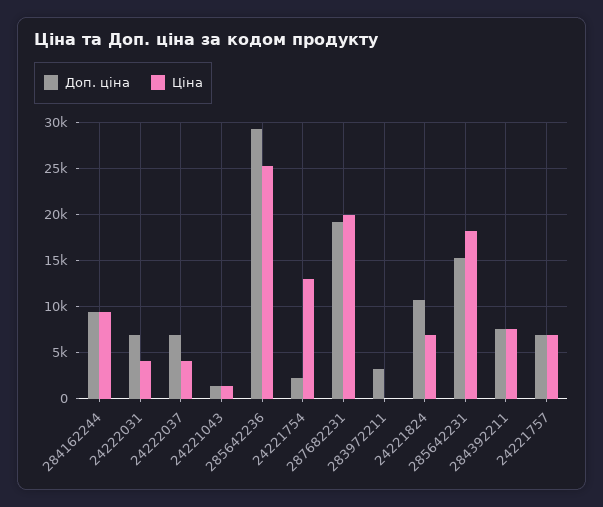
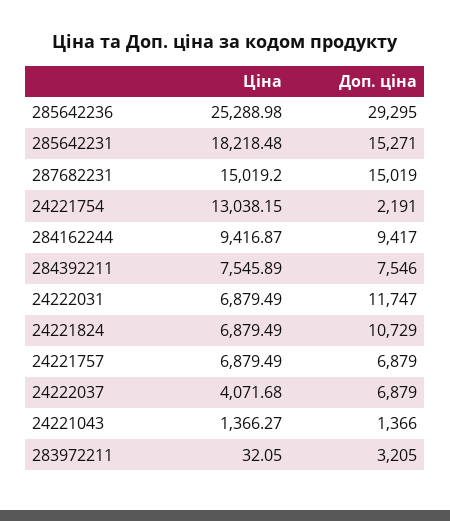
  {
    "Доп. ціна": {
      "284162244": 9417,
-     "24222031": 7000,
+     "24222031": 11747,
      "24222037": 6879,
      "24221043": 1366,
      "285642236": 29295,
      "24221754": 2191,
-     "287682231": 19000,
+     "287682231": 15019,
      "283972211": 3205,
      "24221824": 10729,
      "285642231": 15271,
      "284392211": 7546,
      "24221757": 6879
    },
    "Ціна": {
      "284162244": 9416.87,
-     "24222031": 4000,
+     "24222031": 6879.49,
      "24222037": 4071.68,
      "24221043": 1366.27,
      "285642236": 25288.98,
      "24221754": 13038.15,
-     "287682231": 20000,
+     "287682231": 15019.2,
      "283972211": 32.05,
      "24221824": 6879.49,
      "285642231": 18218.48,
      "284392211": 7545.89,
      "24221757": 6879.49
    }
  }

